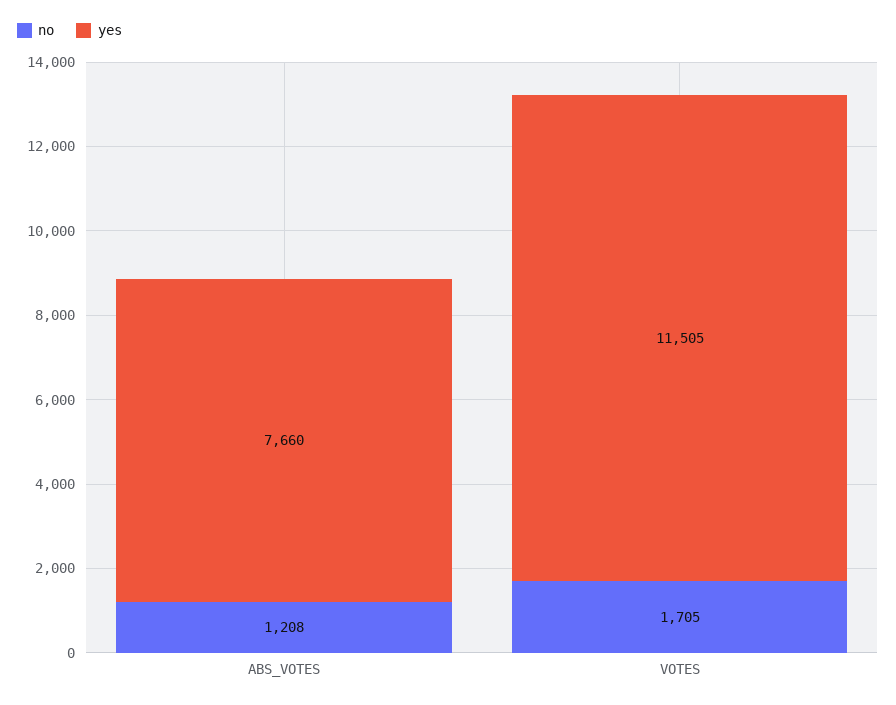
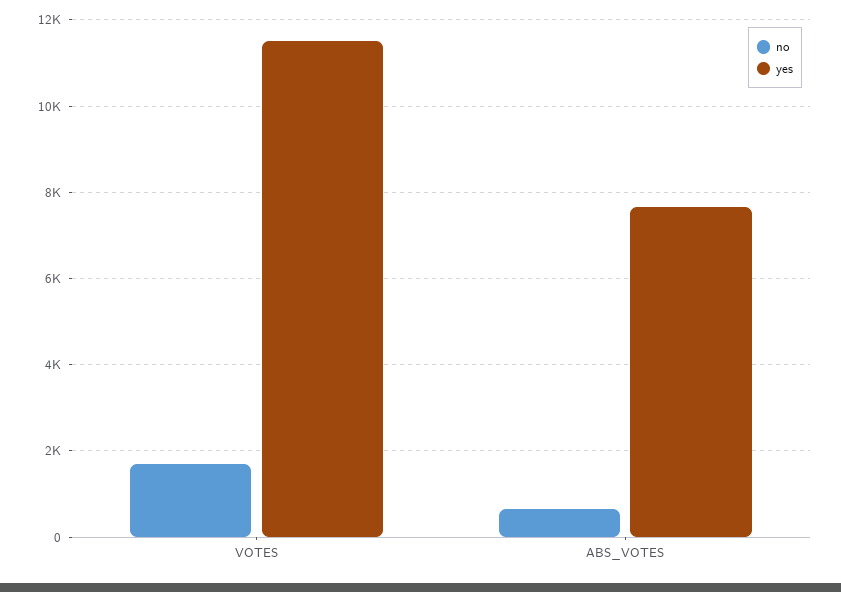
  {
    "no": {
-     "ABS_VOTES": 1208,
+     "ABS_VOTES": 600,
      "VOTES": 1705
    },
    "yes": {
      "ABS_VOTES": 7660,
      "VOTES": 11505
    }
  }

